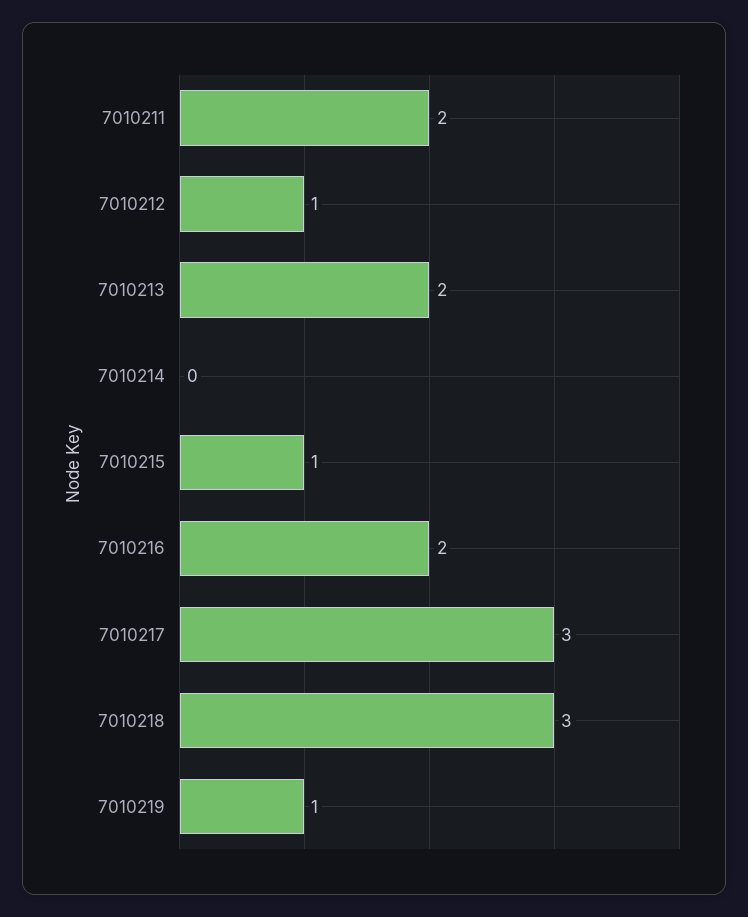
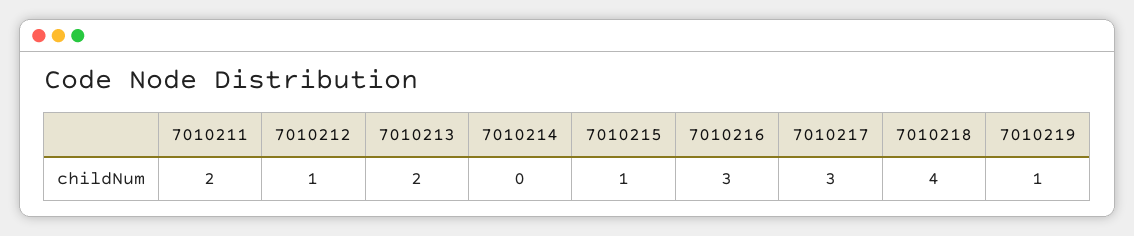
  {
    "7010211": 2,
    "7010212": 1,
    "7010213": 2,
    "7010214": 0,
    "7010215": 1,
-   "7010216": 2,
+   "7010216": 3,
    "7010217": 3,
-   "7010218": 3,
+   "7010218": 4,
    "7010219": 1
  }

